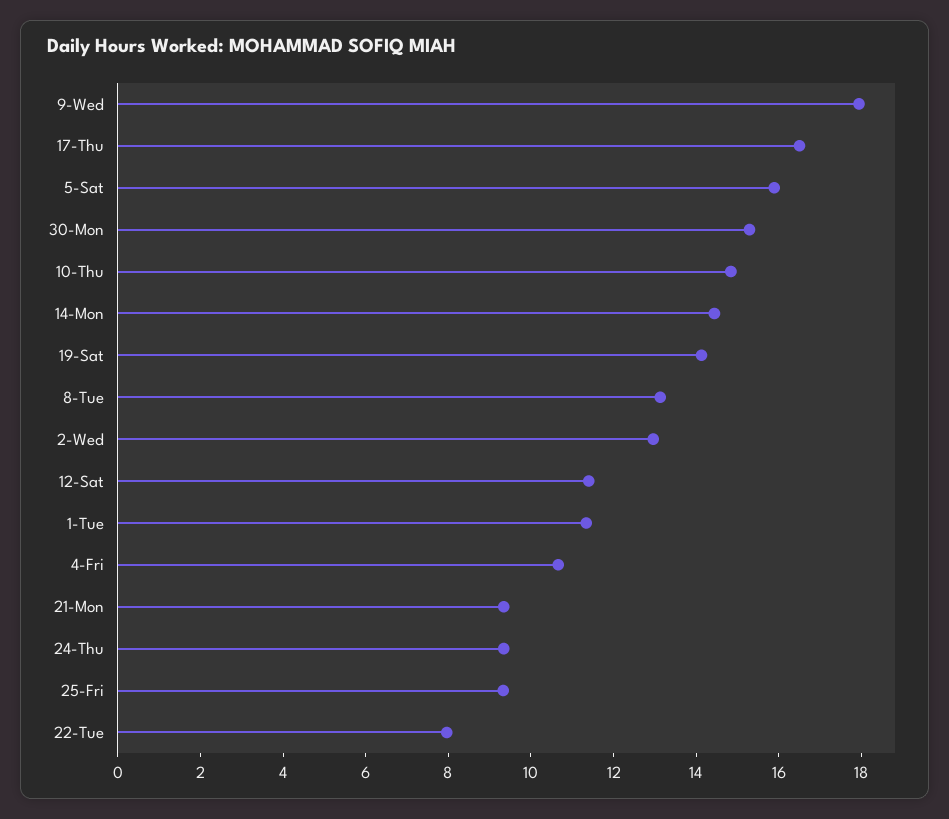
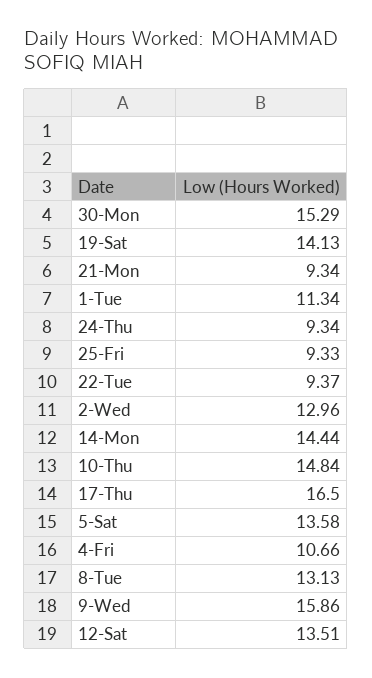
  {
-   "9-Wed": 18,
+   "9-Wed": 15.86,
    "17-Thu": 16.5,
-   "5-Sat": 16,
+   "5-Sat": 13.58,
    "30-Mon": 15.29,
    "10-Thu": 14.84,
    "14-Mon": 14.44,
    "19-Sat": 14.13,
    "8-Tue": 13.13,
    "2-Wed": 12.96,
-   "12-Sat": 11.5,
+   "12-Sat": 13.51,
    "1-Tue": 11.34,
    "4-Fri": 10.66,
    "21-Mon": 9.34,
    "24-Thu": 9.34,
    "25-Fri": 9.33,
-   "22-Tue": 8
+   "22-Tue": 9.37
  }

